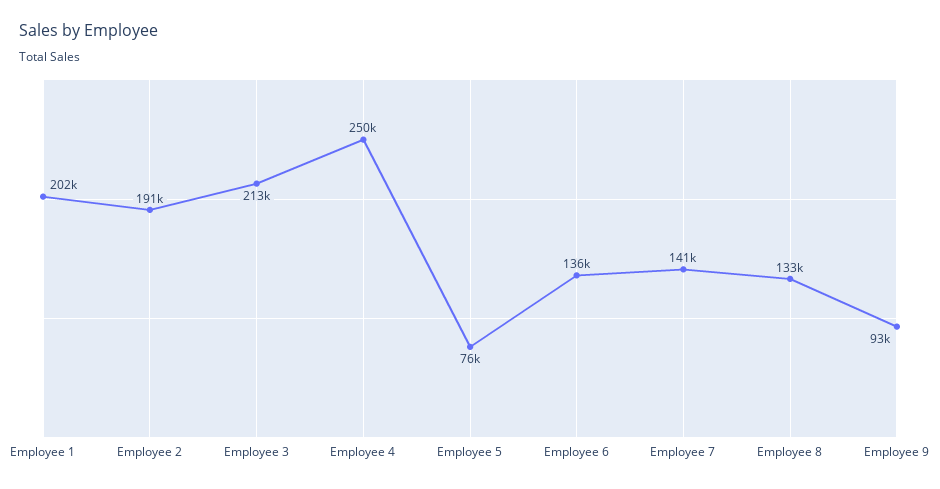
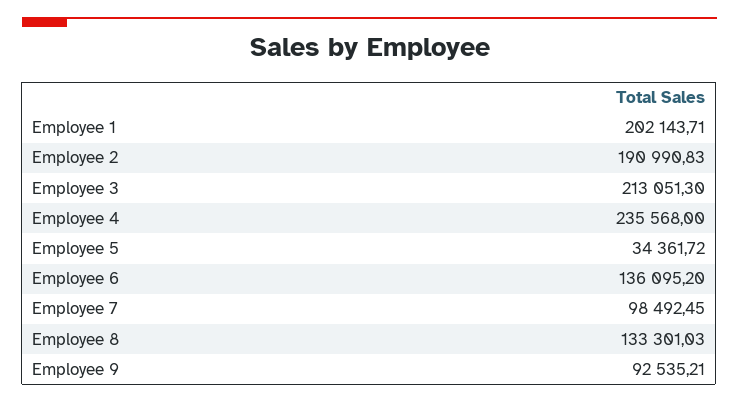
  {
    "Employee 1": 202143.71,
    "Employee 2": 190990.83,
    "Employee 3": 213051.3,
-   "Employee 4": 250000,
+   "Employee 4": 235568,
-   "Employee 5": 76000,
+   "Employee 5": 34361.72,
    "Employee 6": 136095.2,
-   "Employee 7": 141000,
+   "Employee 7": 98492.45,
    "Employee 8": 133301.03,
    "Employee 9": 92535.21
  }

